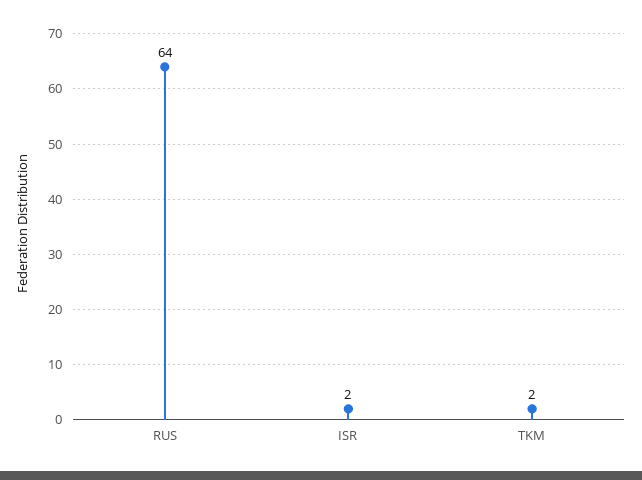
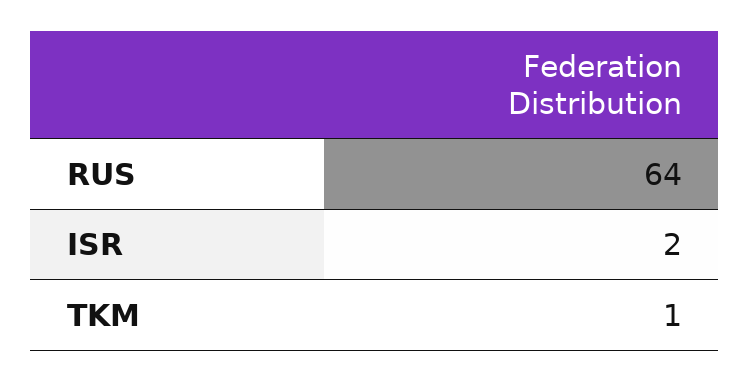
  {
    "RUS": 64,
    "ISR": 2,
-   "TKM": 2
+   "TKM": 1
  }

